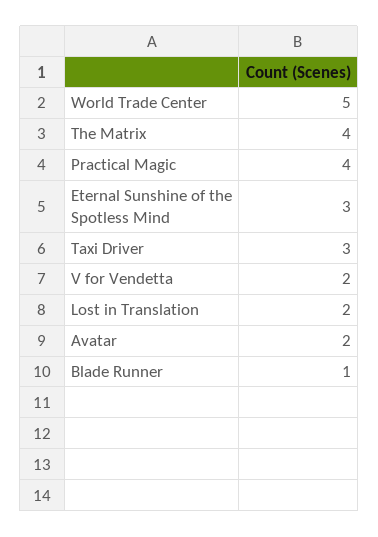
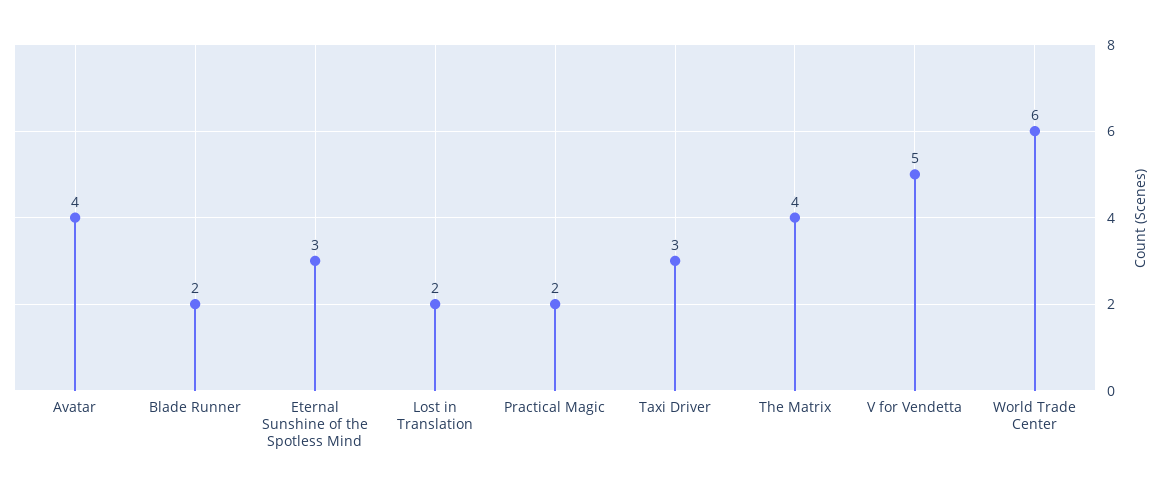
  {
-   "World Trade Center": 5,
+   "World Trade Center": 6,
    "The Matrix": 4,
-   "Practical Magic": 4,
+   "Practical Magic": 2,
    "Eternal Sunshine of the Spotless Mind": 3,
    "Taxi Driver": 3,
-   "V for Vendetta": 2,
+   "V for Vendetta": 5,
    "Lost in Translation": 2,
-   "Avatar": 2,
+   "Avatar": 4,
-   "Blade Runner": 1
+   "Blade Runner": 2
  }

